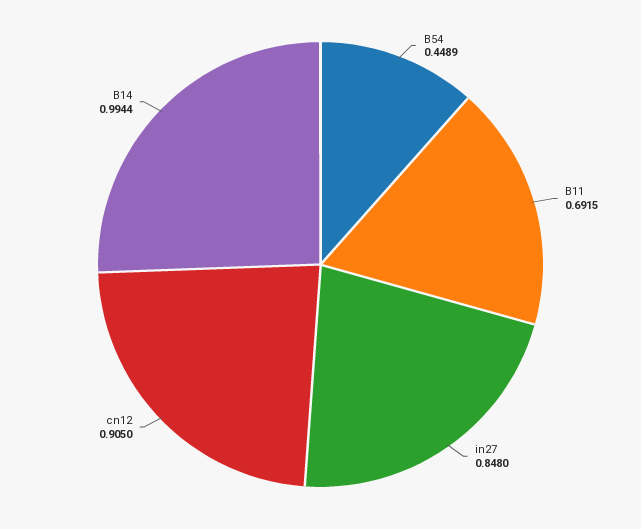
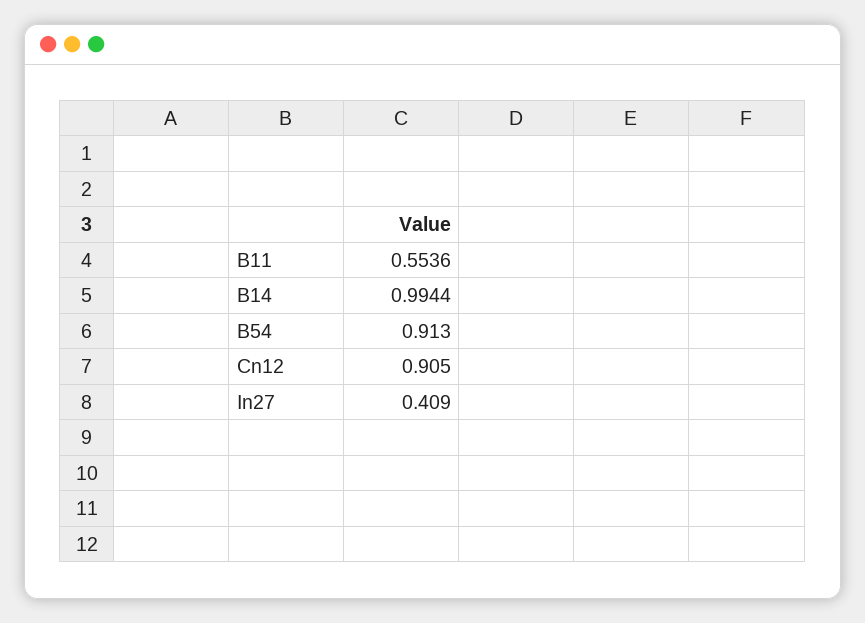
  {
-   "B54": 0.4489,
+   "B54": 0.913,
-   "B11": 0.6915,
+   "B11": 0.5536,
-   "in27": 0.848,
+   "in27": 0.409,
    "cn12": 0.905,
    "B14": 0.9944
  }

